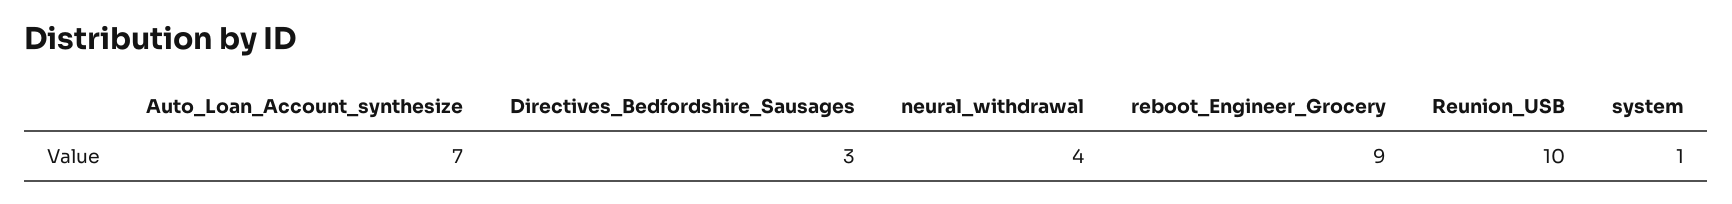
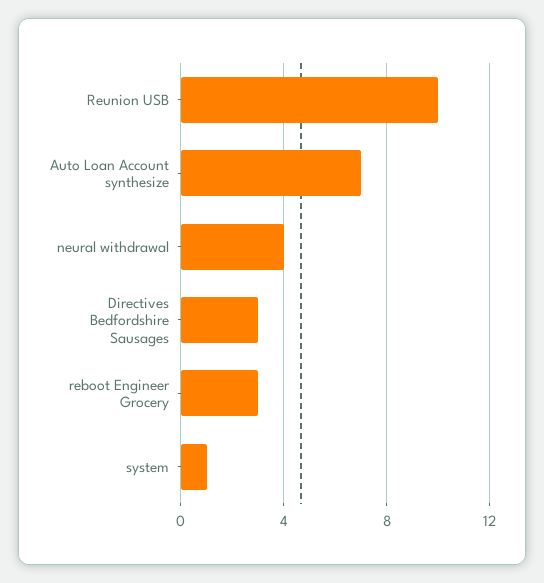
  {
    "Auto_Loan_Account_synthesize": 7,
    "Directives_Bedfordshire_Sausages": 3,
    "neural_withdrawal": 4,
-   "reboot_Engineer_Grocery": 9,
+   "reboot_Engineer_Grocery": 3,
    "Reunion_USB": 10,
    "system": 1
  }

